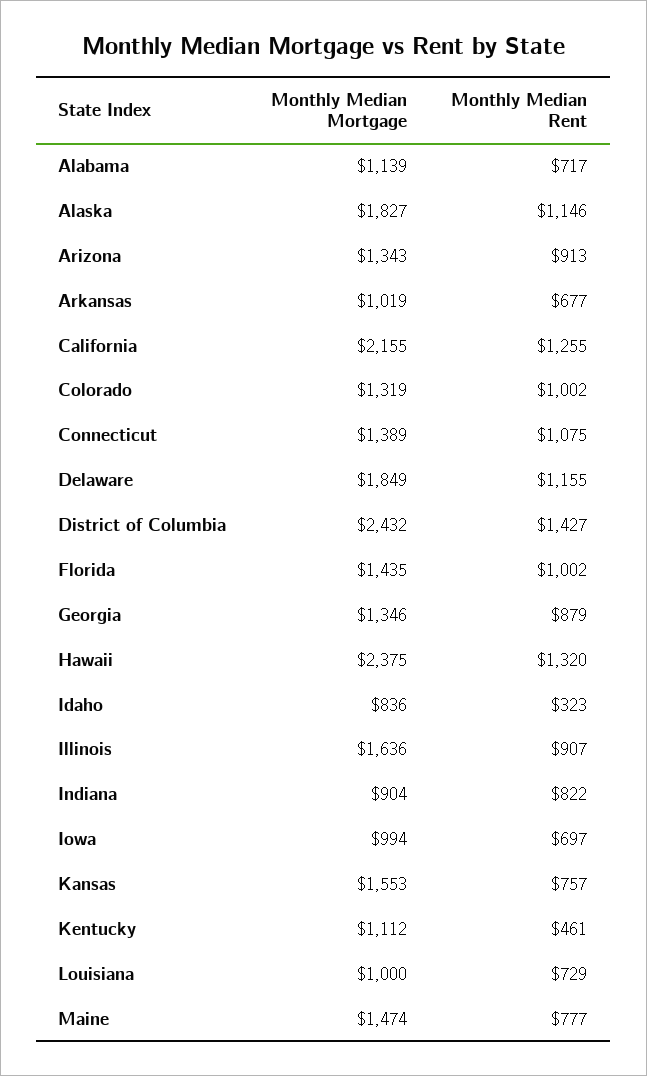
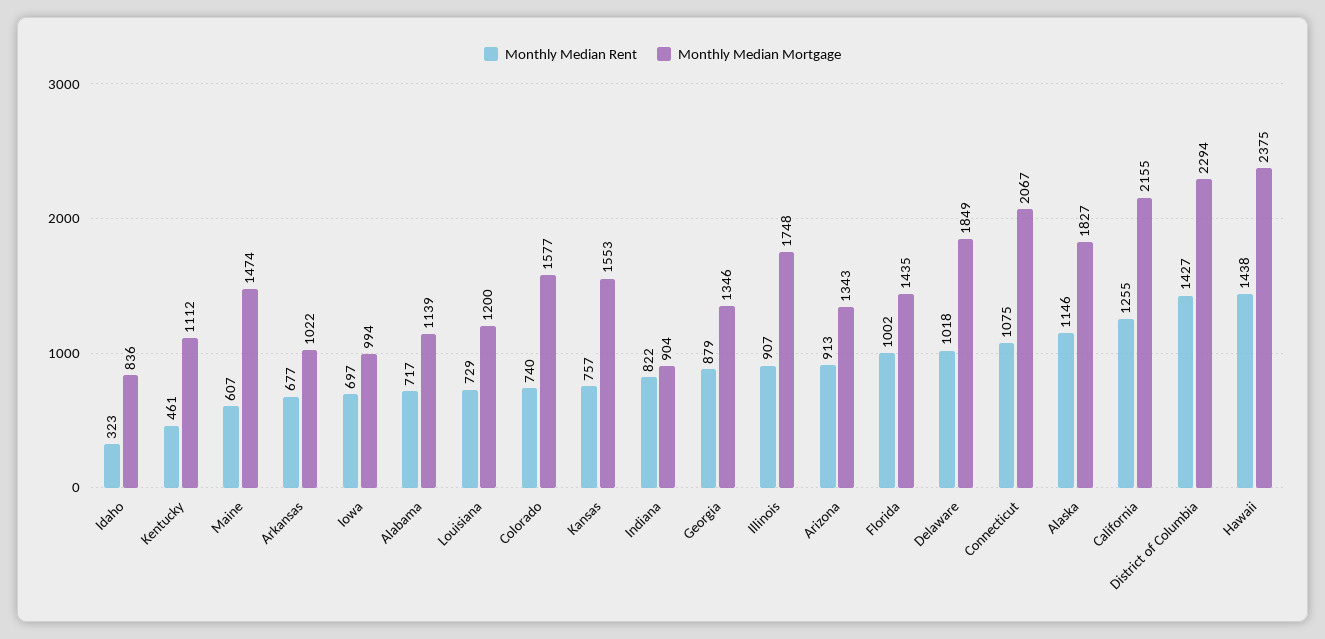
  {
    "Monthly Median Mortgage": {
      "Alabama": 1139,
      "Alaska": 1827,
      "Arizona": 1343,
-     "Arkansas": 1019,
+     "Arkansas": 1022,
      "California": 2155,
-     "Colorado": 1319,
+     "Colorado": 1577,
-     "Connecticut": 1389,
+     "Connecticut": 2067,
      "Delaware": 1849,
-     "District of Columbia": 2432,
+     "District of Columbia": 2294,
      "Florida": 1435,
      "Georgia": 1346,
      "Hawaii": 2375,
      "Idaho": 836,
-     "Illinois": 1636,
+     "Illinois": 1748,
      "Indiana": 904,
      "Iowa": 994,
      "Kansas": 1553,
      "Kentucky": 1112,
-     "Louisiana": 1000,
+     "Louisiana": 1200,
      "Maine": 1474
    },
    "Monthly Median Rent": {
      "Alabama": 717,
      "Alaska": 1146,
      "Arizona": 913,
      "Arkansas": 677,
      "California": 1255,
-     "Colorado": 1002,
+     "Colorado": 740,
      "Connecticut": 1075,
-     "Delaware": 1155,
+     "Delaware": 1018,
      "District of Columbia": 1427,
      "Florida": 1002,
      "Georgia": 879,
-     "Hawaii": 1320,
+     "Hawaii": 1438,
      "Idaho": 323,
      "Illinois": 907,
      "Indiana": 822,
      "Iowa": 697,
      "Kansas": 757,
      "Kentucky": 461,
      "Louisiana": 729,
-     "Maine": 777
+     "Maine": 607
    }
  }

